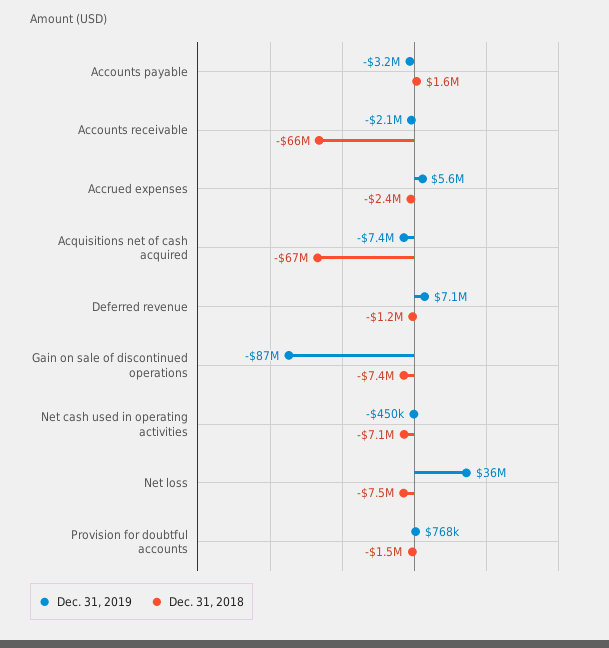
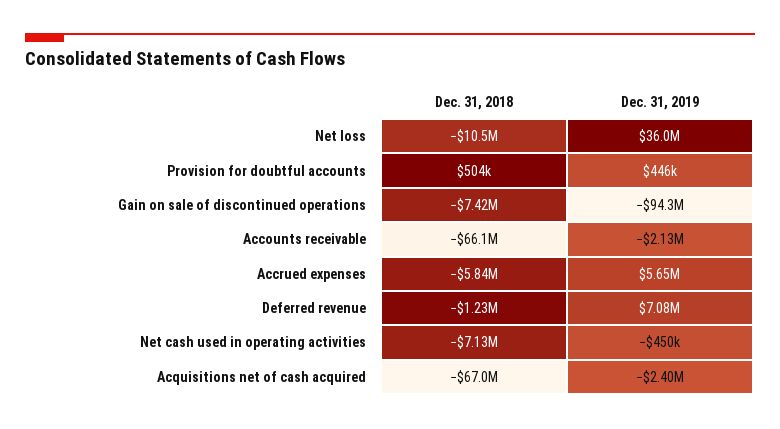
  {
    "Dec. 31, 2019": {
-     "Accounts payable": -3200000,
      "Accounts receivable": -2130000,
      "Accrued expenses": 5650000,
-     "Acquisitions net of cash acquired": -7400000,
+     "Acquisitions net of cash acquired": -2400000,
      "Deferred revenue": 7080000,
-     "Gain on sale of discontinued operations": -87000000,
+     "Gain on sale of discontinued operations": -94300000,
      "Net cash used in operating activities": -450000,
      "Net loss": 36000000,
-     "Provision for doubtful accounts": 768000
+     "Provision for doubtful accounts": 446000
    },
    "Dec. 31, 2018": {
-     "Accounts payable": 1600000,
      "Accounts receivable": -66100000,
-     "Accrued expenses": -2400000,
+     "Accrued expenses": -5840000,
      "Acquisitions net of cash acquired": -67000000,
      "Deferred revenue": -1230000,
      "Gain on sale of discontinued operations": -7420000,
      "Net cash used in operating activities": -7130000,
-     "Net loss": -7500000,
+     "Net loss": -10500000,
-     "Provision for doubtful accounts": -1500000
+     "Provision for doubtful accounts": 504000
    }
  }

